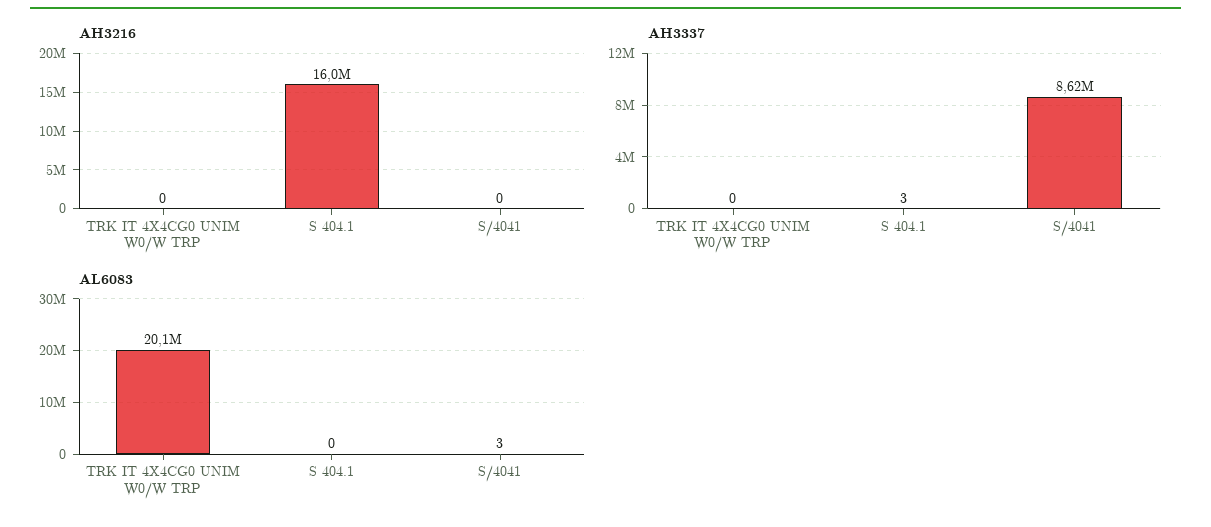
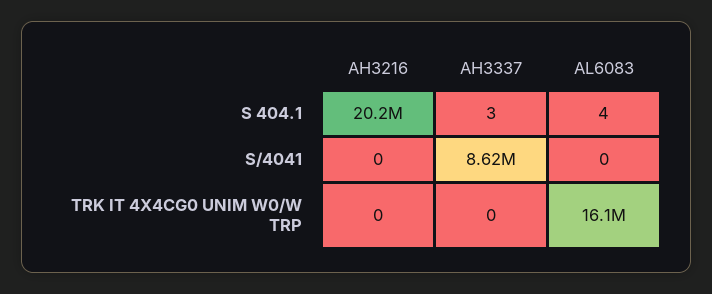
  {
    "AH3216": {
      "TRK IT 4X4CG0 UNIM W0/W TRP": 0,
-     "S 404.1": 16000000,
+     "S 404.1": 20200000,
      "S/4041": 0
    },
    "AH3337": {
      "TRK IT 4X4CG0 UNIM W0/W TRP": 0,
      "S 404.1": 3,
      "S/4041": 8620000
    },
    "AL6083": {
-     "TRK IT 4X4CG0 UNIM W0/W TRP": 20100000,
+     "TRK IT 4X4CG0 UNIM W0/W TRP": 16100000,
-     "S 404.1": 0,
+     "S 404.1": 4,
-     "S/4041": 3
+     "S/4041": 0
    }
  }

